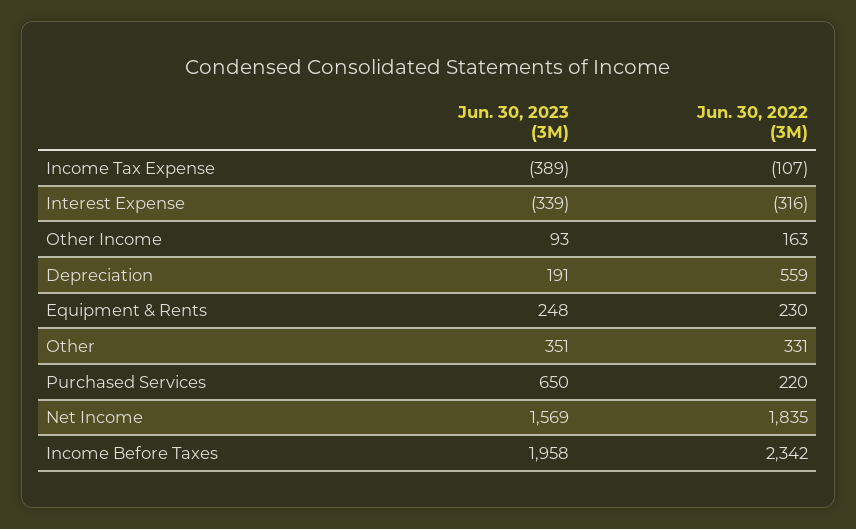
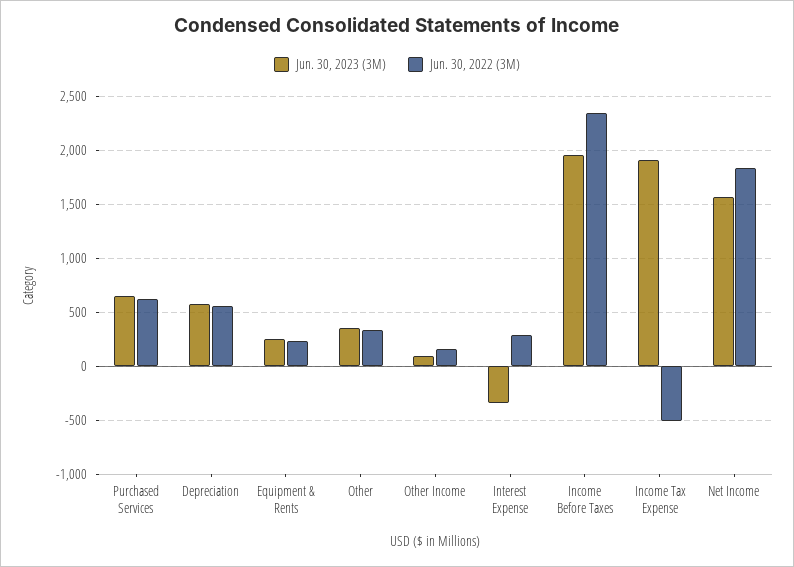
  {
    "Jun. 30, 2023 (3M)": {
-     "Income Tax Expense": -389,
+     "Income Tax Expense": 1900,
      "Interest Expense": -339,
      "Other Income": 93,
-     "Depreciation": 191,
+     "Depreciation": 600,
      "Equipment & Rents": 248,
      "Other": 351,
      "Purchased Services": 650,
      "Net Income": 1569,
      "Income Before Taxes": 1958
    },
    "Jun. 30, 2022 (3M)": {
-     "Income Tax Expense": -107,
+     "Income Tax Expense": -500,
-     "Interest Expense": -316,
+     "Interest Expense": 300,
      "Other Income": 163,
      "Depreciation": 559,
      "Equipment & Rents": 230,
      "Other": 331,
-     "Purchased Services": 220,
+     "Purchased Services": 600,
      "Net Income": 1835,
      "Income Before Taxes": 2342
    }
  }

